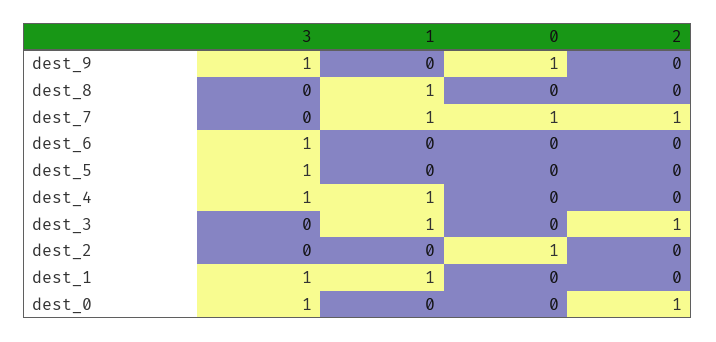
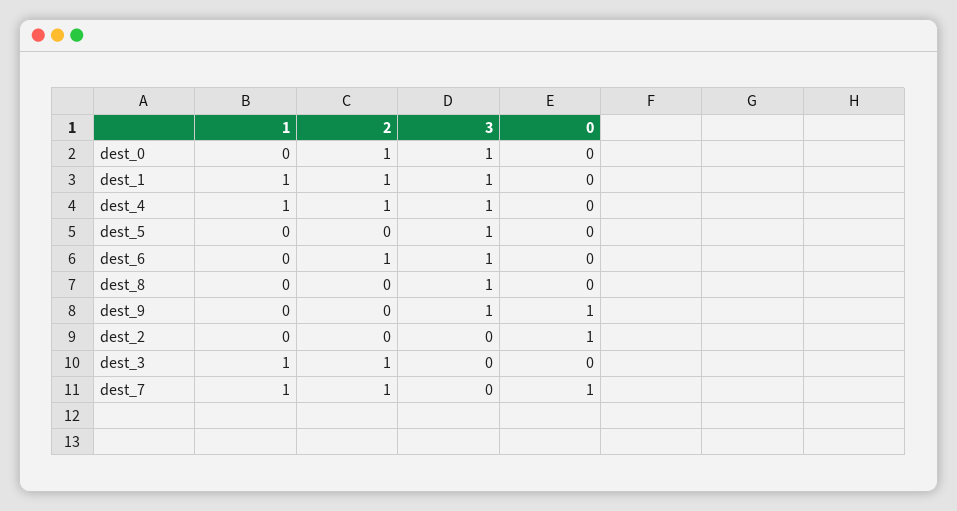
  {
    "3": {
      "dest_9": 1,
-     "dest_8": 0,
+     "dest_8": 1,
      "dest_7": 0,
      "dest_6": 1,
      "dest_5": 1,
      "dest_4": 1,
      "dest_3": 0,
      "dest_2": 0,
      "dest_1": 1,
      "dest_0": 1
    },
    "1": {
      "dest_9": 0,
-     "dest_8": 1,
+     "dest_8": 0,
      "dest_7": 1,
      "dest_6": 0,
      "dest_5": 0,
      "dest_4": 1,
      "dest_3": 1,
      "dest_2": 0,
      "dest_1": 1,
      "dest_0": 0
    },
    "0": {
      "dest_9": 1,
      "dest_8": 0,
      "dest_7": 1,
      "dest_6": 0,
      "dest_5": 0,
      "dest_4": 0,
      "dest_3": 0,
      "dest_2": 1,
      "dest_1": 0,
      "dest_0": 0
    },
    "2": {
      "dest_9": 0,
      "dest_8": 0,
      "dest_7": 1,
-     "dest_6": 0,
+     "dest_6": 1,
      "dest_5": 0,
-     "dest_4": 0,
+     "dest_4": 1,
      "dest_3": 1,
      "dest_2": 0,
-     "dest_1": 0,
+     "dest_1": 1,
      "dest_0": 1
    }
  }

